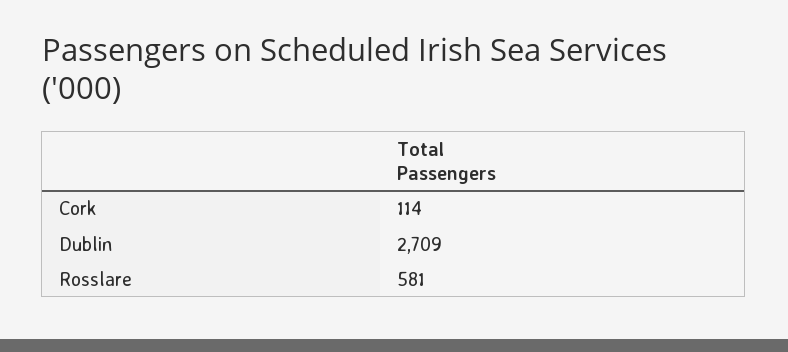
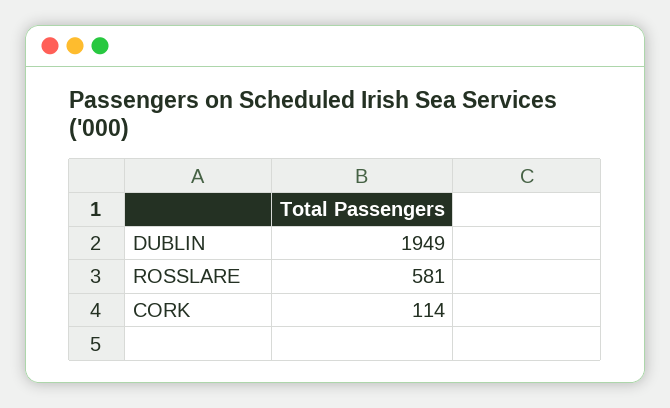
  {
    "Cork": 114,
-   "Dublin": 2709,
+   "Dublin": 1949,
    "Rosslare": 581
  }

